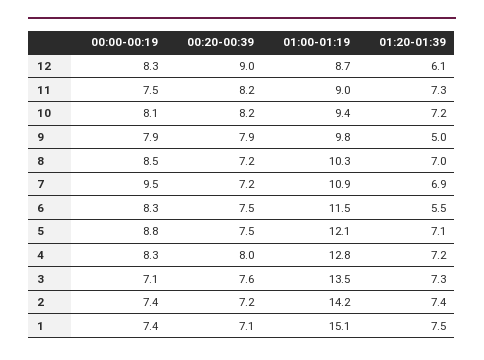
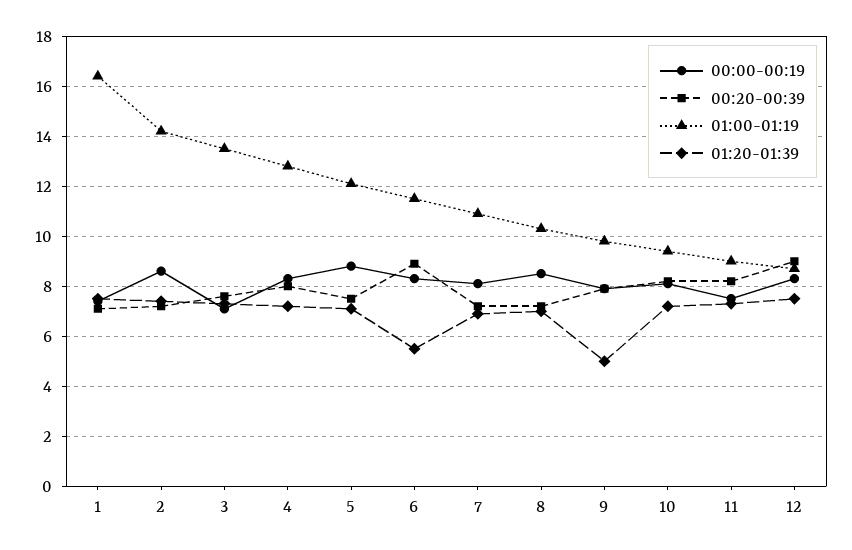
  {
    "00:00-00:19": {
      "12": 8.3,
      "11": 7.5,
      "10": 8.1,
      "9": 7.9,
      "8": 8.5,
-     "7": 9.5,
+     "7": 8,
      "6": 8.3,
      "5": 8.8,
      "4": 8.3,
      "3": 7.1,
-     "2": 7.4,
+     "2": 8.5,
      "1": 7.4
    },
    "00:20-00:39": {
      "12": 9,
      "11": 8.2,
      "10": 8.2,
      "9": 7.9,
      "8": 7.2,
      "7": 7.2,
-     "6": 7.5,
+     "6": 9,
      "5": 7.5,
      "4": 8,
      "3": 7.6,
      "2": 7.2,
      "1": 7.1
    },
    "01:00-01:19": {
      "12": 8.7,
      "11": 9,
      "10": 9.4,
      "9": 9.8,
      "8": 10.3,
      "7": 10.9,
      "6": 11.5,
      "5": 12.1,
      "4": 12.8,
      "3": 13.5,
      "2": 14.2,
-     "1": 15.1
+     "1": 16.5
    },
    "01:20-01:39": {
-     "12": 6.1,
+     "12": 7.5,
      "11": 7.3,
      "10": 7.2,
      "9": 5,
      "8": 7,
      "7": 6.9,
      "6": 5.5,
      "5": 7.1,
      "4": 7.2,
      "3": 7.3,
      "2": 7.4,
      "1": 7.5
    }
  }

